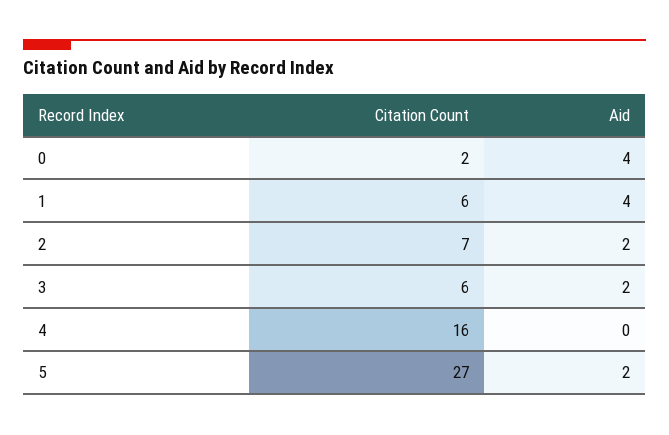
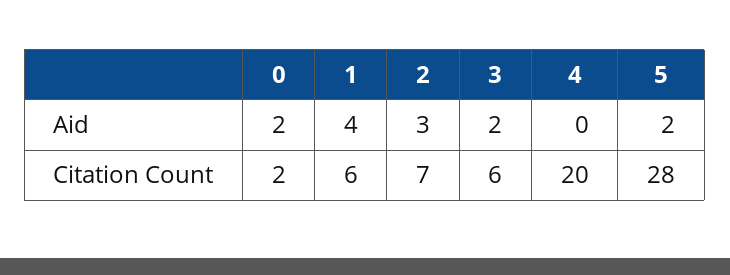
  {
    "Citation Count": {
      "0": 2,
      "1": 6,
      "2": 7,
      "3": 6,
-     "4": 16,
+     "4": 20,
-     "5": 27
+     "5": 28
    },
    "Aid": {
-     "0": 4,
+     "0": 2,
      "1": 4,
-     "2": 2,
+     "2": 3,
      "3": 2,
      "4": 0,
      "5": 2
    }
  }

